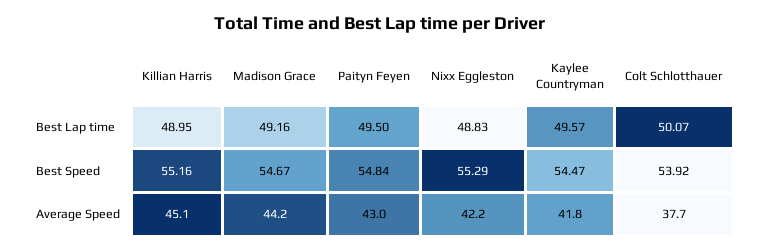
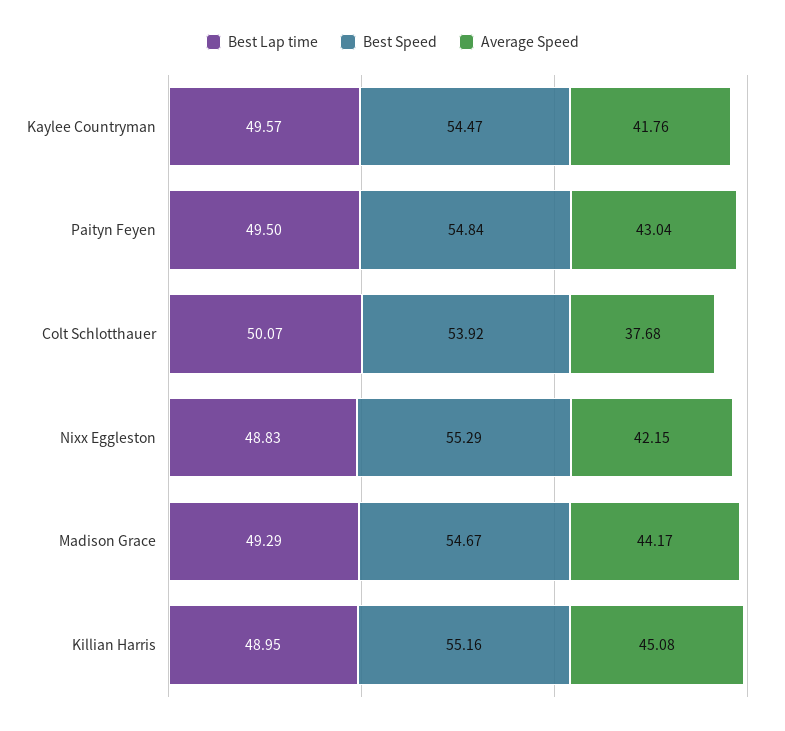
  {
    "Best Lap time": {
      "Killian Harris": 48.95,
-     "Madison Grace": 49.16,
+     "Madison Grace": 49.29,
      "Paityn Feyen": 49.5,
      "Nixx Eggleston": 48.83,
      "Kaylee Countryman": 49.57,
      "Colt Schlotthauer": 50.07
    },
    "Best Speed": {
      "Killian Harris": 55.16,
      "Madison Grace": 54.67,
      "Paityn Feyen": 54.84,
      "Nixx Eggleston": 55.29,
      "Kaylee Countryman": 54.47,
      "Colt Schlotthauer": 53.92
    },
    "Average Speed": {
      "Killian Harris": 45.08,
      "Madison Grace": 44.17,
      "Paityn Feyen": 43.04,
      "Nixx Eggleston": 42.15,
      "Kaylee Countryman": 41.76,
      "Colt Schlotthauer": 37.68
    }
  }

